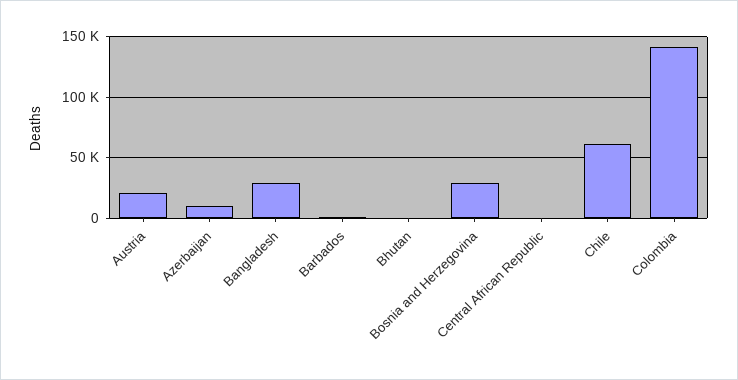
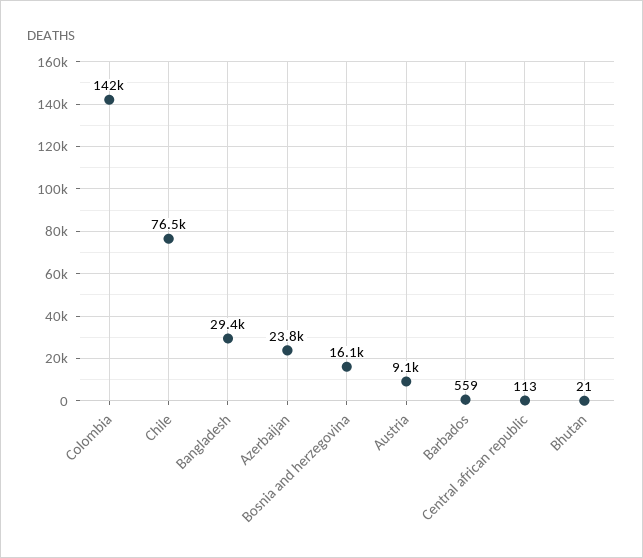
  {
-   "Austria": 20000,
+   "Austria": 9100,
-   "Azerbaijan": 10000,
+   "Azerbaijan": 23800,
    "Bangladesh": 29400,
    "Barbados": 559,
    "Bhutan": 21,
-   "Bosnia and Herzegovina": 30000,
+   "Bosnia and Herzegovina": 16100,
    "Central African Republic": 113,
-   "Chile": 60000,
+   "Chile": 76500,
    "Colombia": 142000
  }

